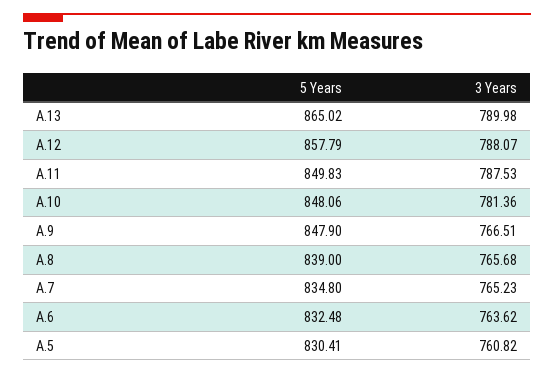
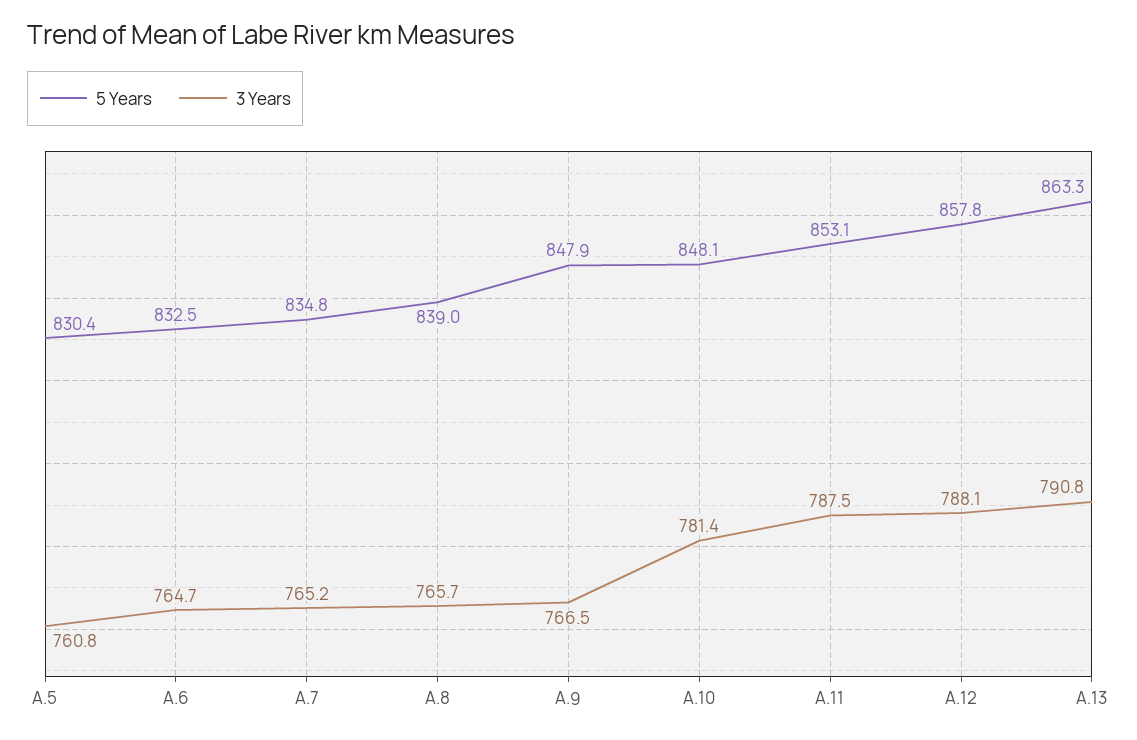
  {
    "5 Years": {
-     "A.13": 865.02,
+     "A.13": 863.3,
      "A.12": 857.79,
-     "A.11": 849.83,
+     "A.11": 853.1,
      "A.10": 848.06,
      "A.9": 847.9,
      "A.8": 839,
      "A.7": 834.8,
      "A.6": 832.48,
      "A.5": 830.41
    },
    "3 Years": {
-     "A.13": 789.98,
+     "A.13": 790.8,
      "A.12": 788.07,
      "A.11": 787.53,
      "A.10": 781.36,
      "A.9": 766.51,
      "A.8": 765.68,
      "A.7": 765.23,
-     "A.6": 763.62,
+     "A.6": 764.7,
      "A.5": 760.82
    }
  }

